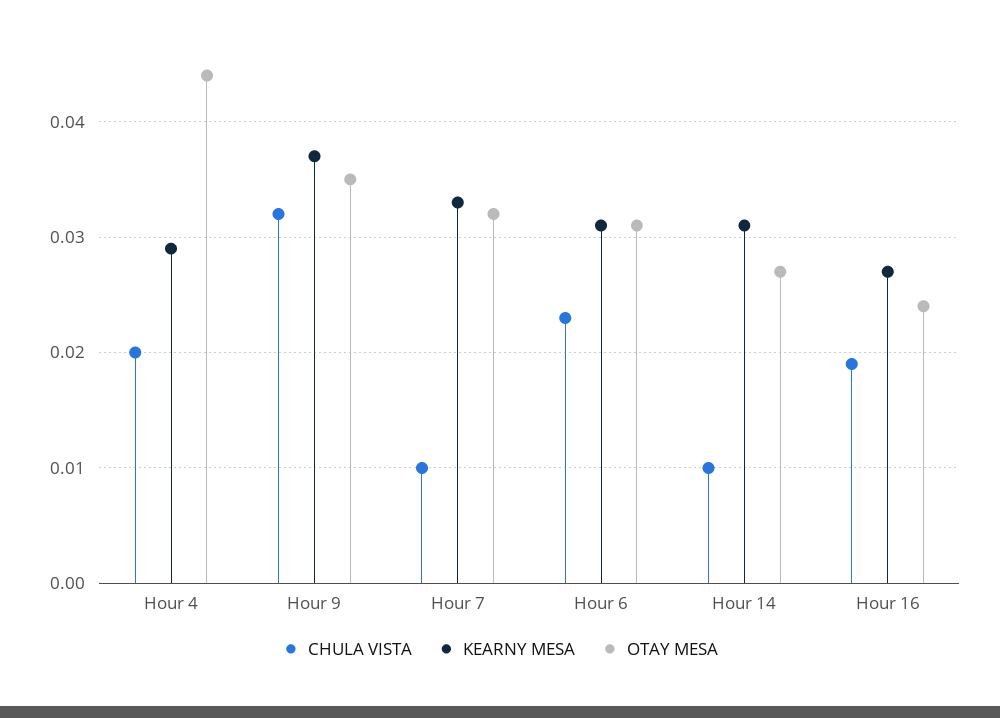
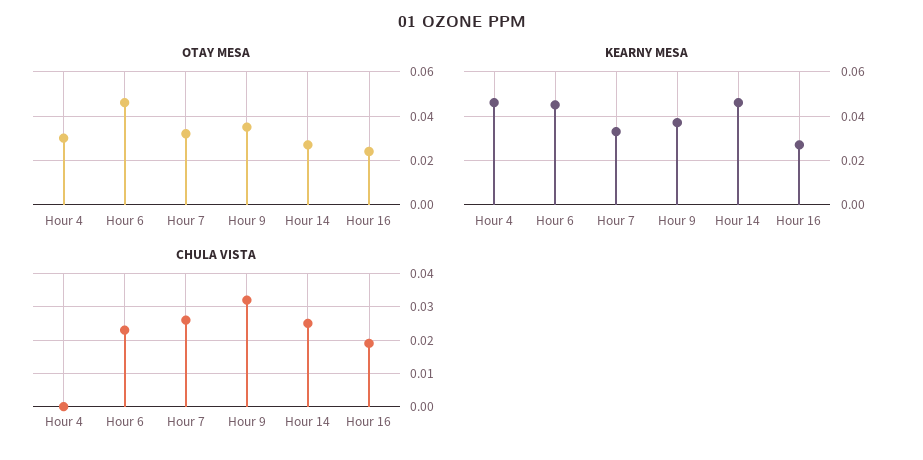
  {
    "CHULA VISTA": {
-     "Hour 4": 0.02,
+     "Hour 4": 0,
      "Hour 9": 0.032,
-     "Hour 7": 0.01,
+     "Hour 7": 0.025,
      "Hour 6": 0.023,
-     "Hour 14": 0.01,
+     "Hour 14": 0.025,
      "Hour 16": 0.019
    },
    "KEARNY MESA": {
-     "Hour 4": 0.029,
+     "Hour 4": 0.045,
      "Hour 9": 0.037,
      "Hour 7": 0.033,
-     "Hour 6": 0.031,
+     "Hour 6": 0.045,
-     "Hour 14": 0.031,
+     "Hour 14": 0.045,
      "Hour 16": 0.027
    },
    "OTAY MESA": {
-     "Hour 4": 0.044,
+     "Hour 4": 0.03,
      "Hour 9": 0.035,
      "Hour 7": 0.032,
-     "Hour 6": 0.031,
+     "Hour 6": 0.045,
      "Hour 14": 0.027,
      "Hour 16": 0.024
    }
  }

